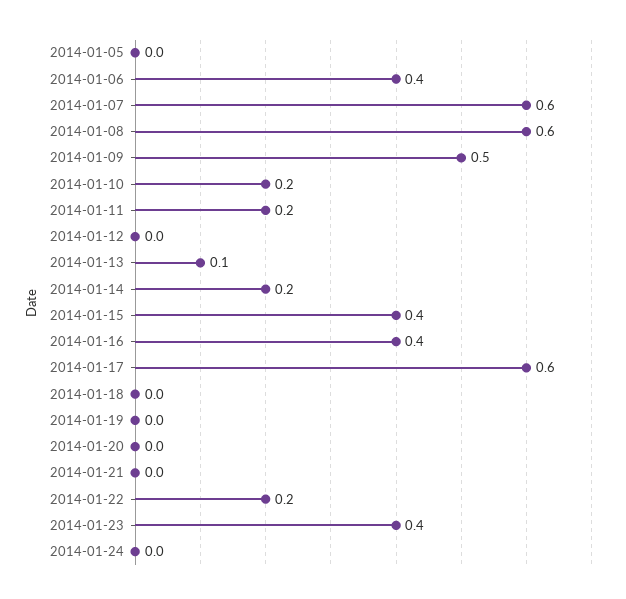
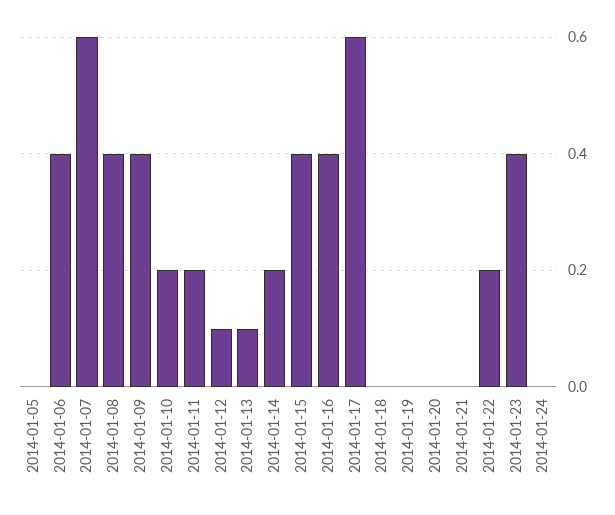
  {
    "2014-01-05": 0,
    "2014-01-06": 0.4,
    "2014-01-07": 0.6,
-   "2014-01-08": 0.6,
+   "2014-01-08": 0.4,
-   "2014-01-09": 0.5,
+   "2014-01-09": 0.4,
    "2014-01-10": 0.2,
    "2014-01-11": 0.2,
-   "2014-01-12": 0,
+   "2014-01-12": 0.1,
    "2014-01-13": 0.1,
    "2014-01-14": 0.2,
    "2014-01-15": 0.4,
    "2014-01-16": 0.4,
    "2014-01-17": 0.6,
    "2014-01-18": 0,
    "2014-01-19": 0,
    "2014-01-20": 0,
    "2014-01-21": 0,
    "2014-01-22": 0.2,
    "2014-01-23": 0.4,
    "2014-01-24": 0
  }

